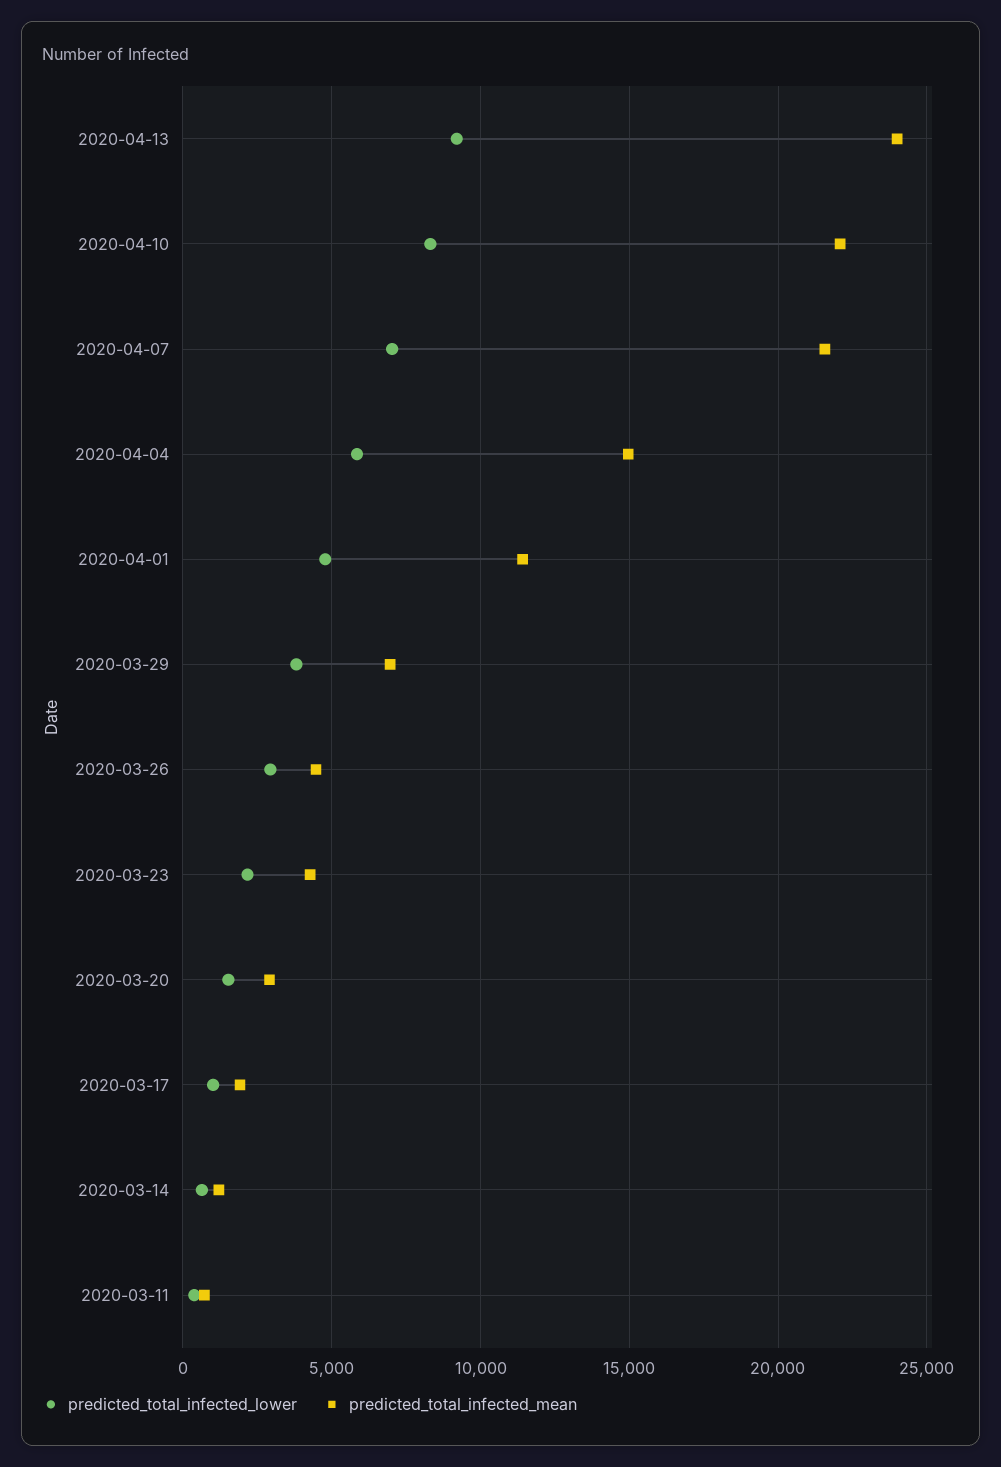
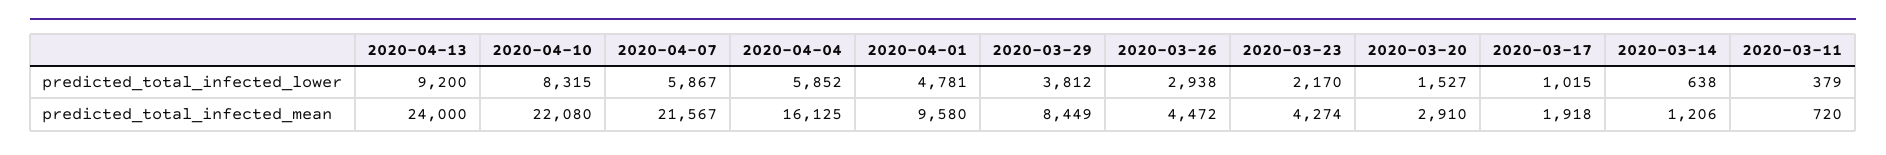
  {
    "predicted_total_infected_lower": {
      "2020-04-13": 9200,
      "2020-04-10": 8315,
-     "2020-04-07": 7000,
+     "2020-04-07": 5867,
      "2020-04-04": 5852,
      "2020-04-01": 4781,
      "2020-03-29": 3812,
      "2020-03-26": 2938,
      "2020-03-23": 2170,
      "2020-03-20": 1527,
      "2020-03-17": 1015,
      "2020-03-14": 638,
      "2020-03-11": 379
    },
    "predicted_total_infected_mean": {
      "2020-04-13": 24000,
      "2020-04-10": 22080,
      "2020-04-07": 21567,
-     "2020-04-04": 15000,
+     "2020-04-04": 16125,
-     "2020-04-01": 11500,
+     "2020-04-01": 9580,
-     "2020-03-29": 7000,
+     "2020-03-29": 8449,
      "2020-03-26": 4472,
      "2020-03-23": 4274,
      "2020-03-20": 2910,
      "2020-03-17": 1918,
      "2020-03-14": 1206,
      "2020-03-11": 720
    }
  }

